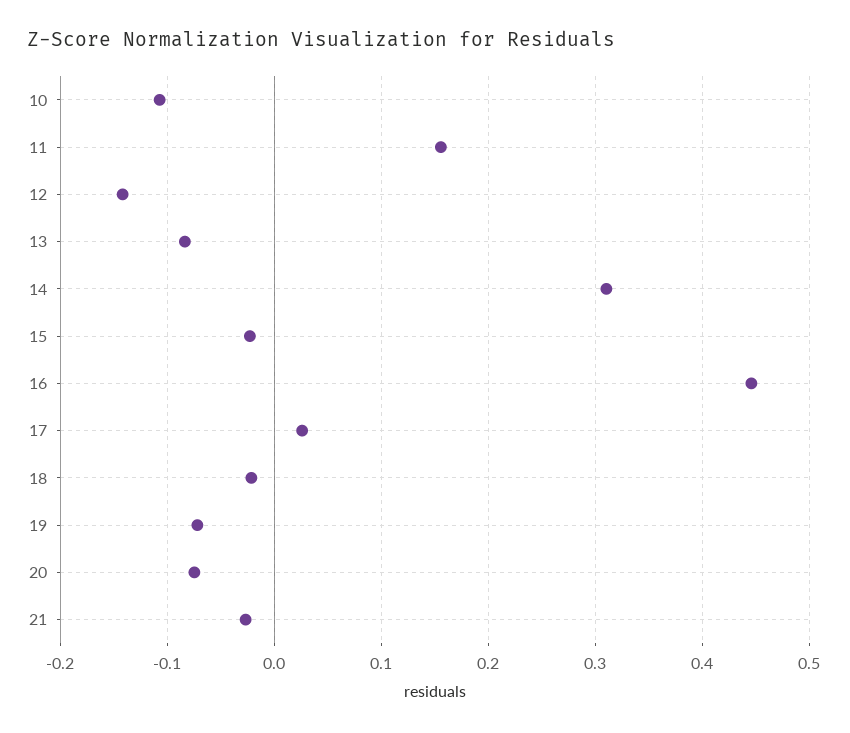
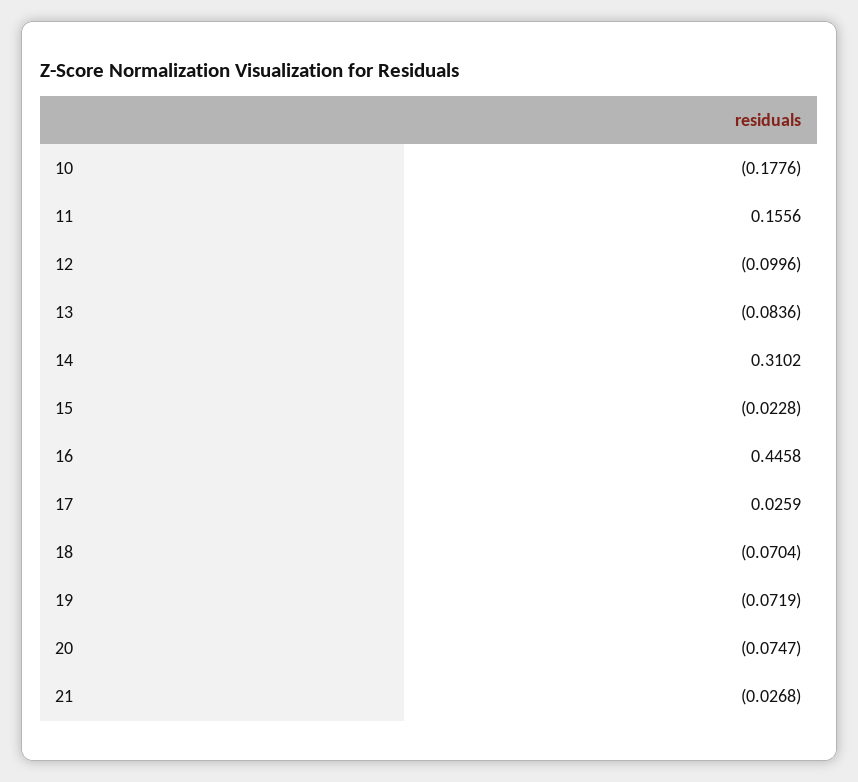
  {
-   "10": -0.11,
+   "10": -0.1776,
    "11": 0.1556,
-   "12": -0.14,
+   "12": -0.0996,
    "13": -0.0836,
    "14": 0.3102,
    "15": -0.0228,
    "16": 0.4458,
    "17": 0.0259,
-   "18": -0.02,
+   "18": -0.0704,
    "19": -0.0719,
    "20": -0.0747,
    "21": -0.0268
  }

